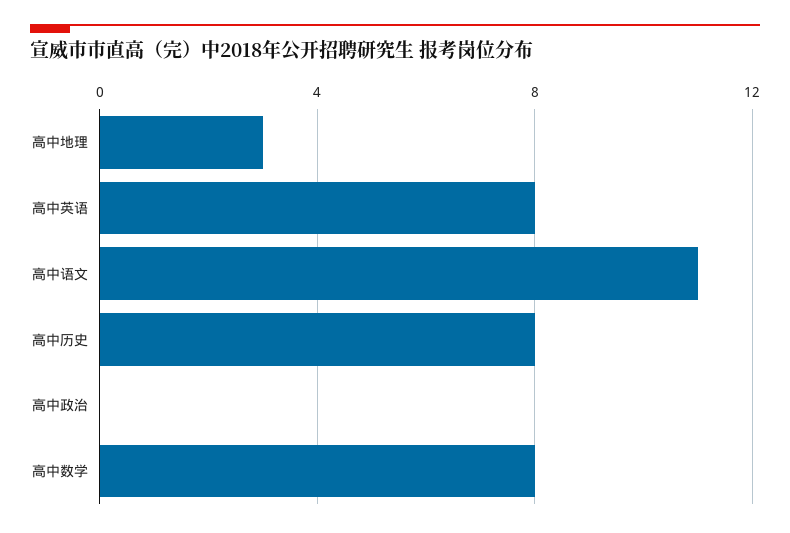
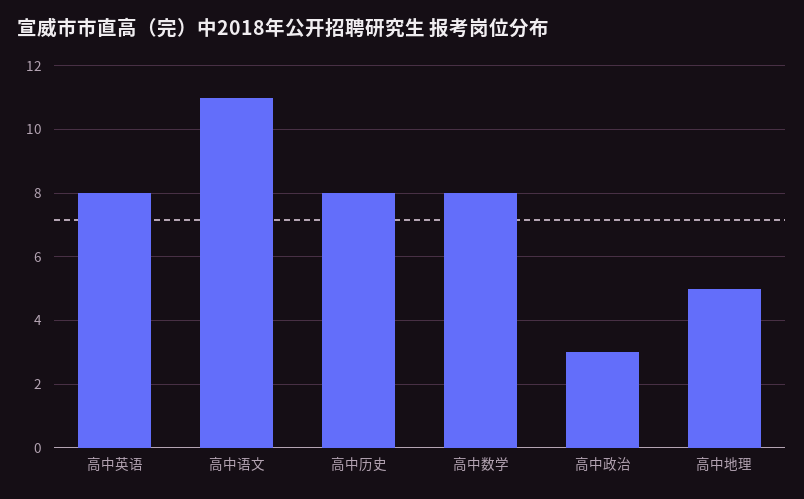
  {
-   "高中地理": 3,
+   "高中地理": 5,
    "高中英语": 8,
    "高中语文": 11,
    "高中历史": 8,
-   "高中政治": 0,
+   "高中政治": 3,
    "高中数学": 8
  }

